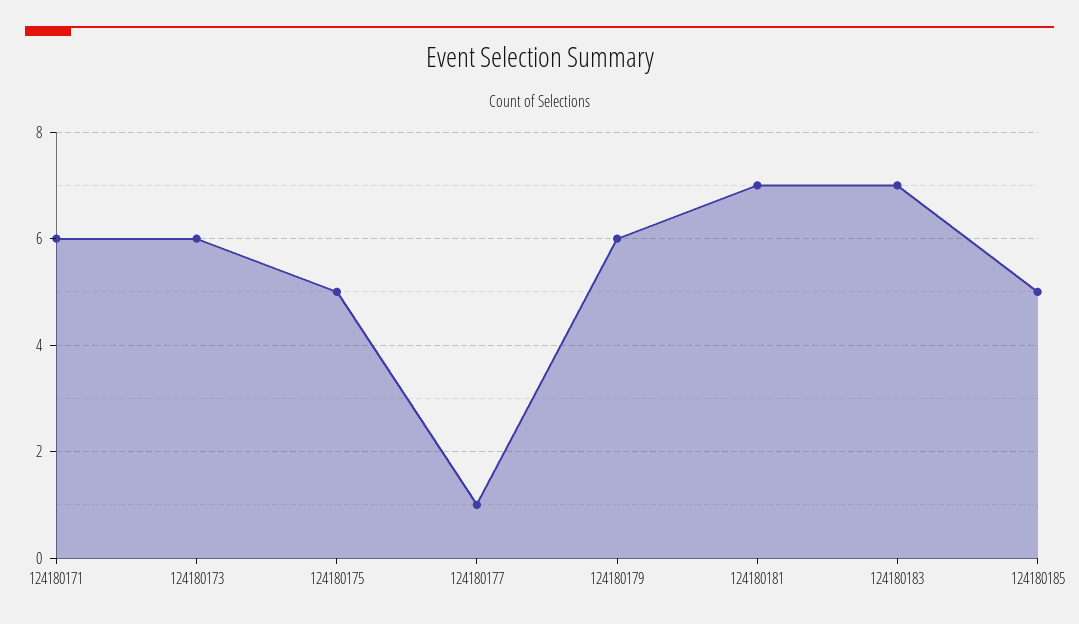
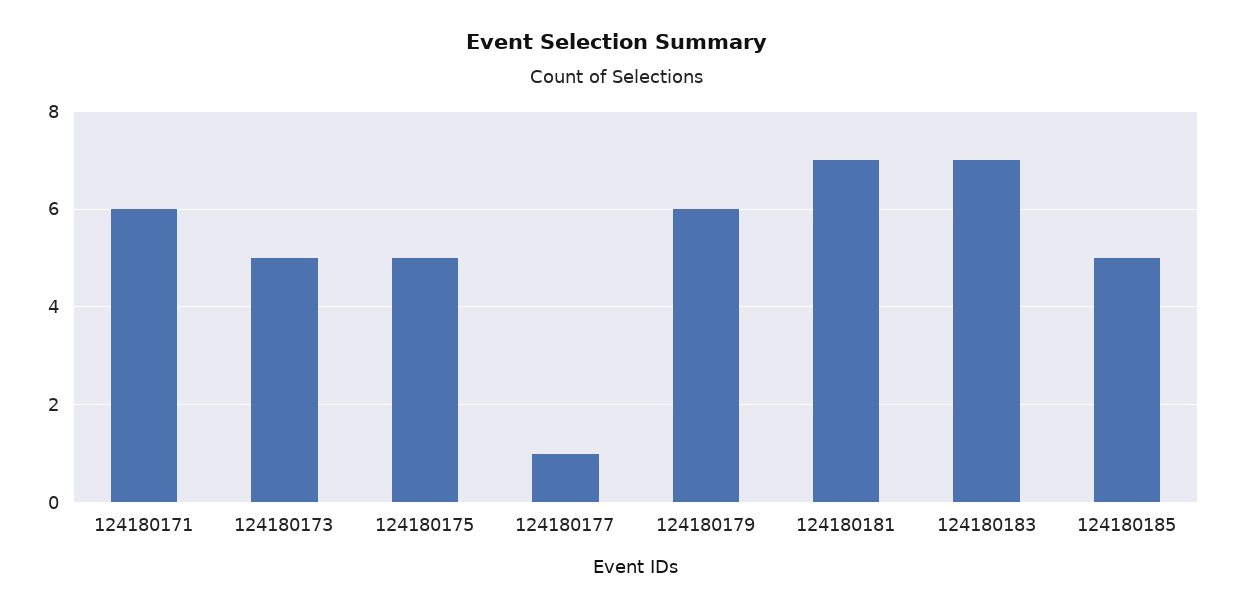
  {
    "124180171": 6,
-   "124180173": 6,
+   "124180173": 5,
    "124180175": 5,
    "124180177": 1,
    "124180179": 6,
    "124180181": 7,
    "124180183": 7,
    "124180185": 5
  }

